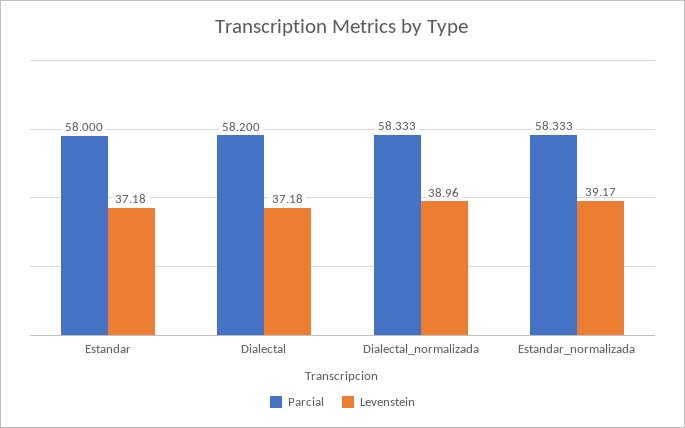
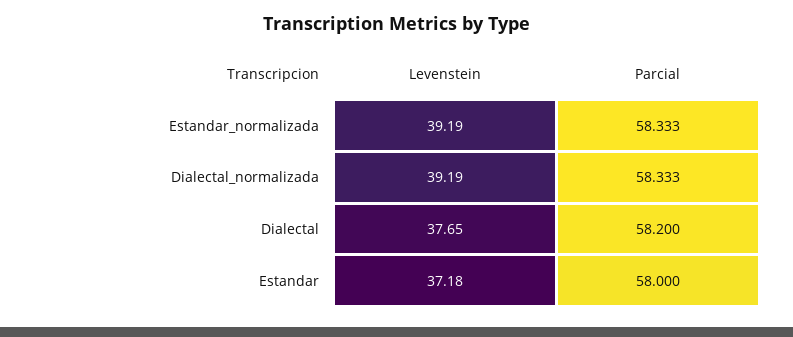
  {
    "Parcial": {
      "Estandar": 58,
      "Dialectal": 58.2,
      "Dialectal_normalizada": 58.333,
      "Estandar_normalizada": 58.333
    },
    "Levenstein": {
      "Estandar": 37.18,
-     "Dialectal": 37.18,
+     "Dialectal": 37.65,
-     "Dialectal_normalizada": 38.96,
+     "Dialectal_normalizada": 39.19,
-     "Estandar_normalizada": 39.17
+     "Estandar_normalizada": 39.19
    }
  }

